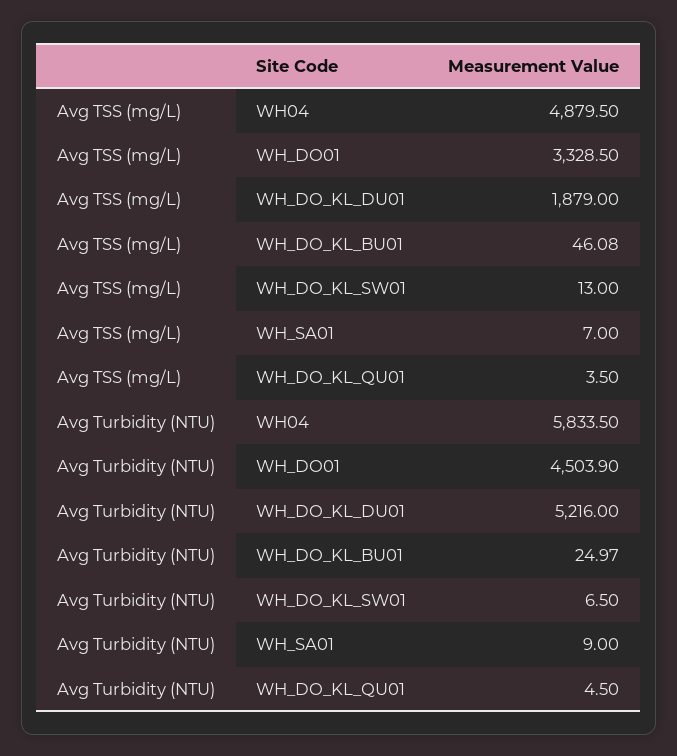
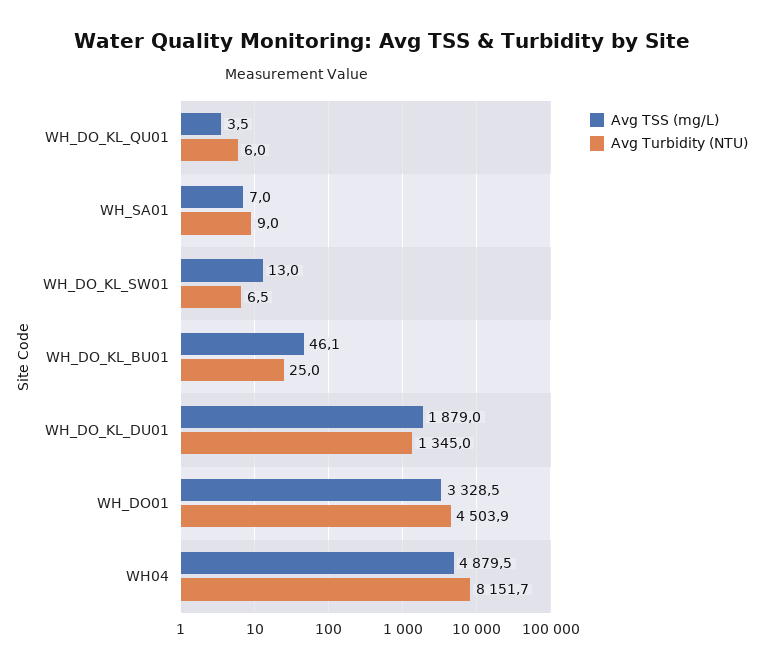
  {
    "Avg TSS (mg/L)": {
      "WH04": 4879.5,
      "WH_DO01": 3328.5,
      "WH_DO_KL_DU01": 1879,
      "WH_DO_KL_BU01": 46.08,
      "WH_DO_KL_SW01": 13,
      "WH_SA01": 7,
      "WH_DO_KL_QU01": 3.5
    },
    "Avg Turbidity (NTU)": {
-     "WH04": 5833.5,
+     "WH04": 8151.7,
      "WH_DO01": 4503.9,
-     "WH_DO_KL_DU01": 5216,
+     "WH_DO_KL_DU01": 1345,
      "WH_DO_KL_BU01": 24.97,
      "WH_DO_KL_SW01": 6.5,
      "WH_SA01": 9,
-     "WH_DO_KL_QU01": 4.5
+     "WH_DO_KL_QU01": 6
    }
  }

